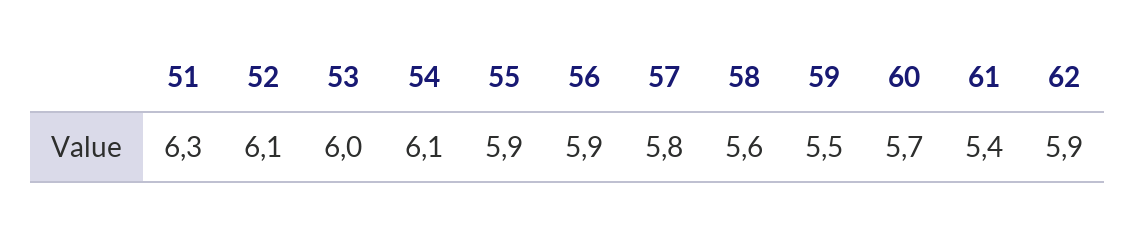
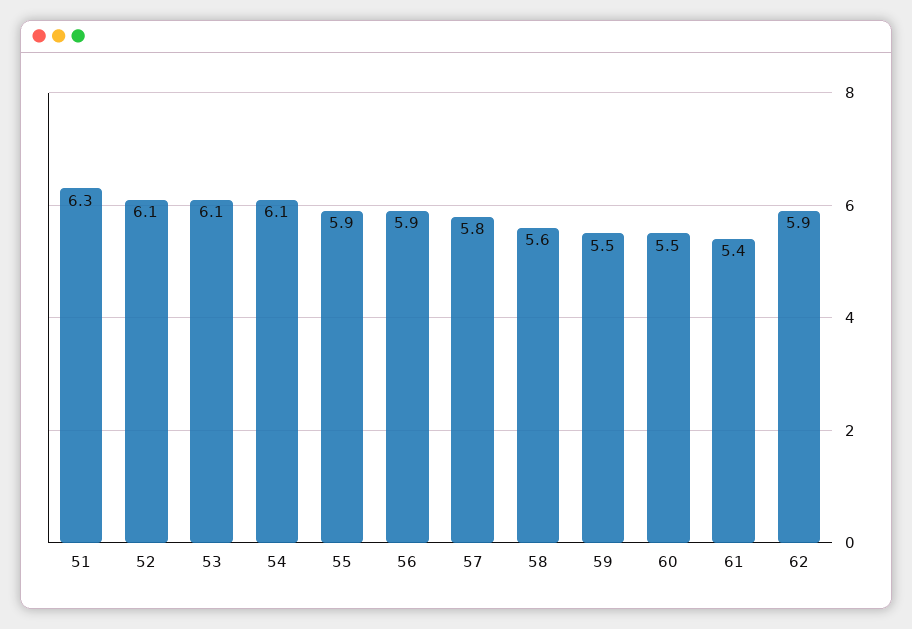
  {
    "51": 6.3,
    "52": 6.1,
-   "53": 6,
+   "53": 6.1,
    "54": 6.1,
    "55": 5.9,
    "56": 5.9,
    "57": 5.8,
    "58": 5.6,
    "59": 5.5,
-   "60": 5.7,
+   "60": 5.5,
    "61": 5.4,
    "62": 5.9
  }

